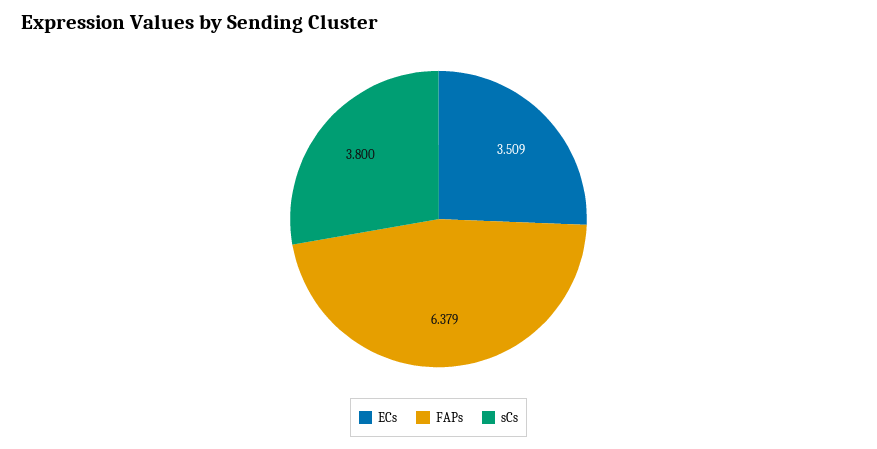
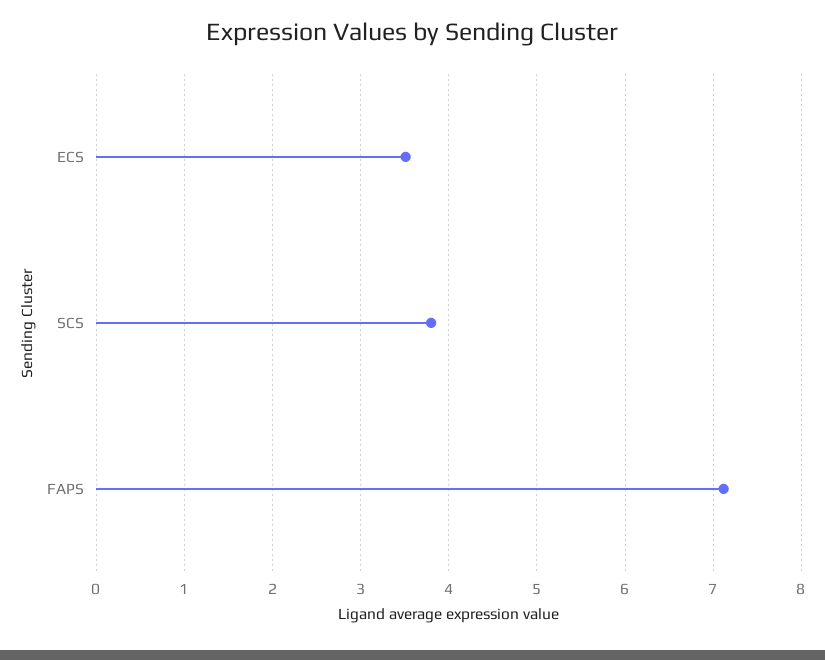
  {
    "ECs": 3.509,
-   "FAPs": 6.379,
+   "FAPs": 7.1,
    "sCs": 3.8
  }

